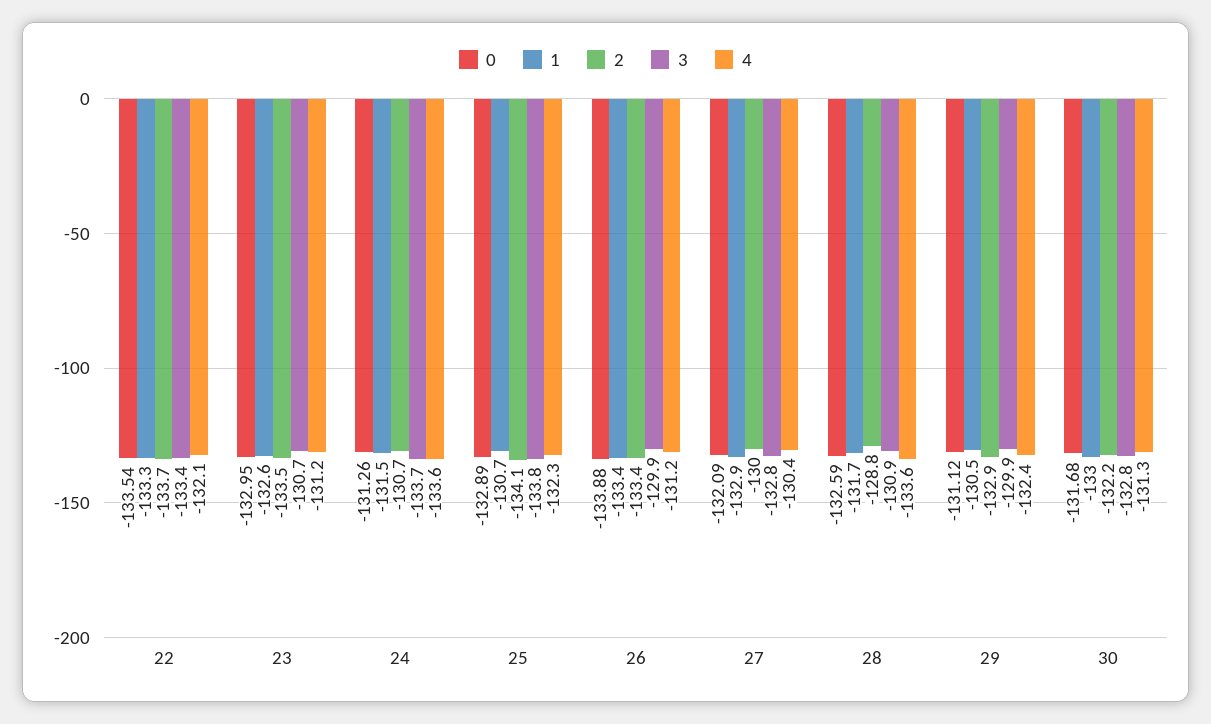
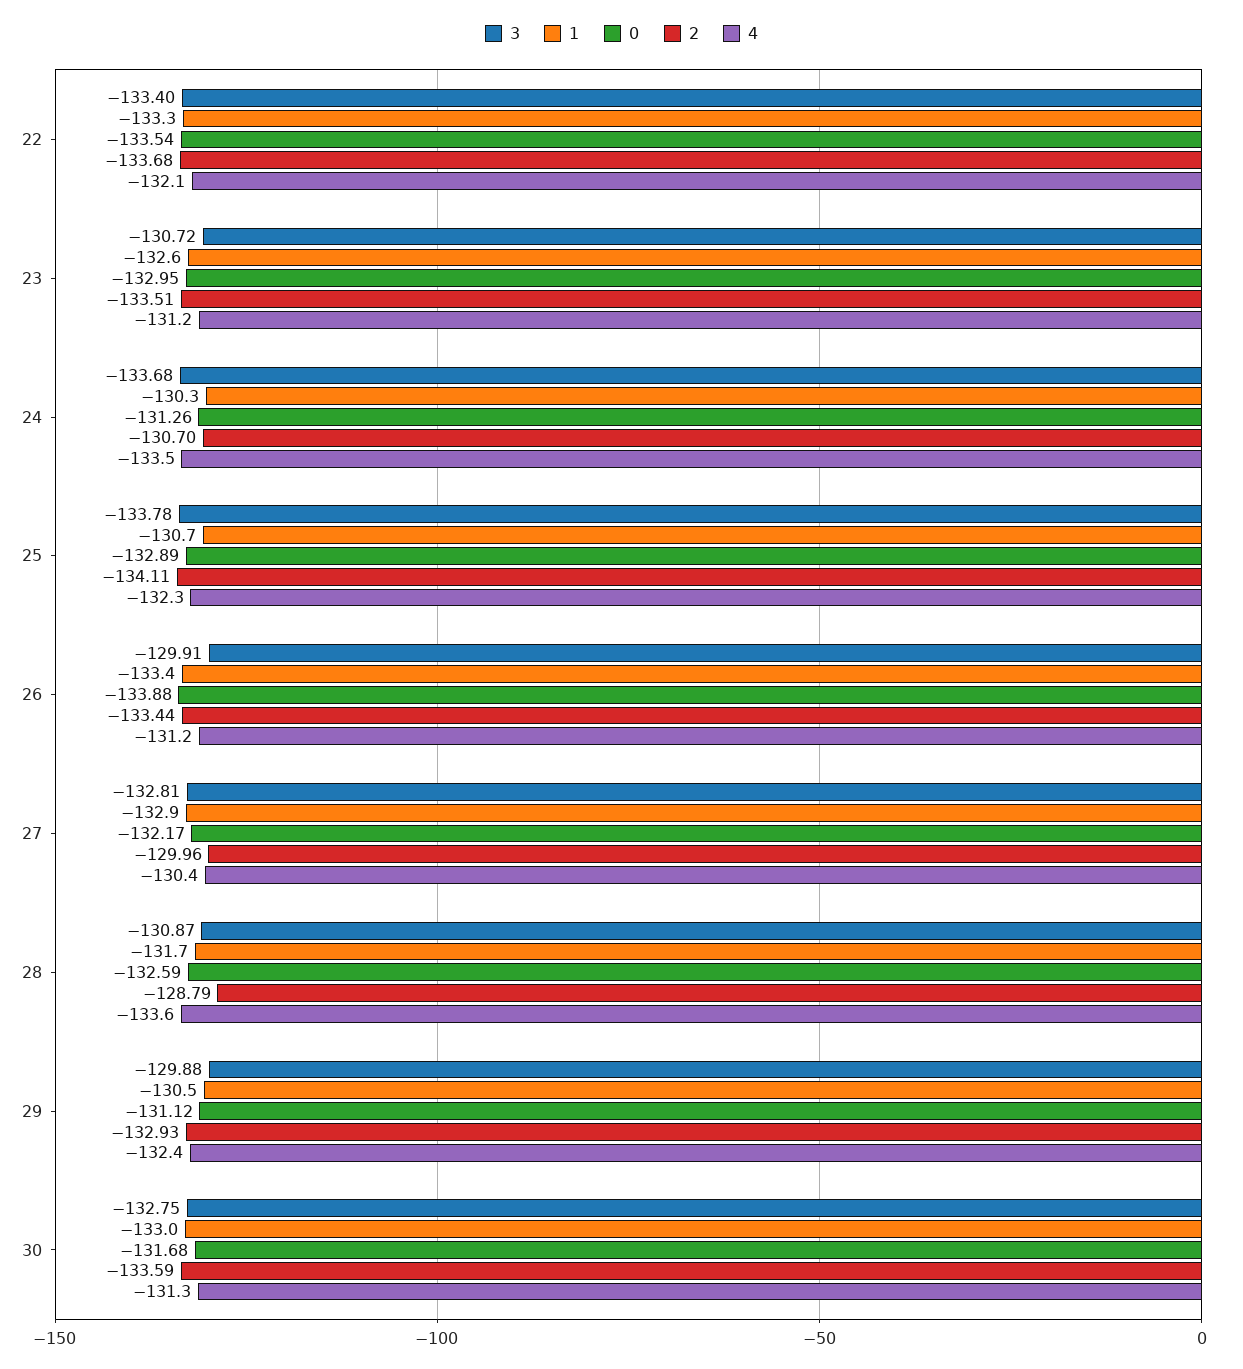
  {
    "0": {
      "22": -133.54,
      "23": -132.95,
      "24": -131.26,
      "25": -132.89,
      "26": -133.88,
-     "27": -132.09,
+     "27": -132.17,
      "28": -132.59,
      "29": -131.12,
      "30": -131.68
    },
    "1": {
      "22": -133.3,
      "23": -132.6,
-     "24": -131.5,
+     "24": -130.3,
      "25": -130.7,
      "26": -133.4,
      "27": -132.9,
      "28": -131.7,
      "29": -130.5,
      "30": -133
    },
    "2": {
      "22": -133.68,
      "23": -133.51,
      "24": -130.7,
      "25": -134.11,
      "26": -133.44,
      "27": -129.96,
      "28": -128.79,
      "29": -132.93,
-     "30": -132.2
+     "30": -133.59
    },
    "3": {
      "22": -133.4,
      "23": -130.72,
      "24": -133.68,
      "25": -133.78,
      "26": -129.91,
      "27": -132.81,
      "28": -130.87,
      "29": -129.88,
      "30": -132.75
    },
    "4": {
      "22": -132.1,
      "23": -131.2,
-     "24": -133.6,
+     "24": -133.5,
      "25": -132.3,
      "26": -131.2,
      "27": -130.4,
      "28": -133.6,
      "29": -132.4,
      "30": -131.3
    }
  }

